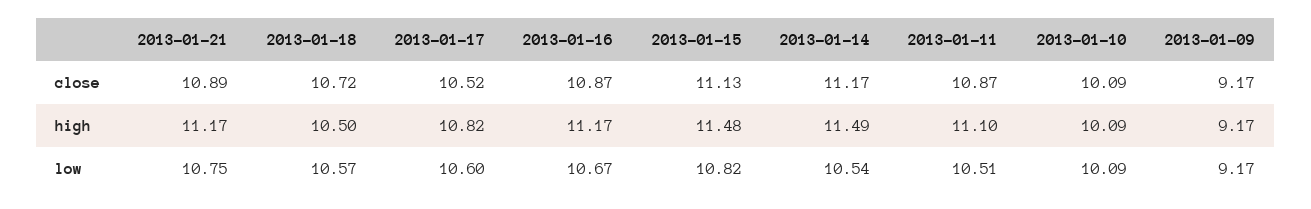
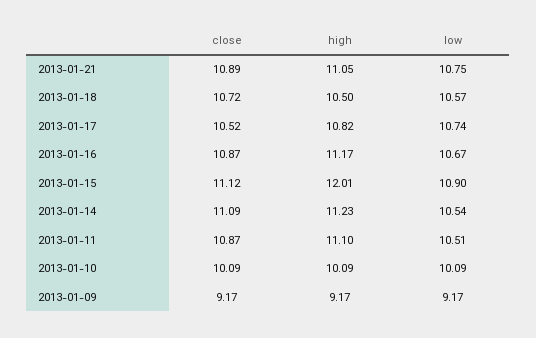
  {
    "2013-01-21": {
      "close": 10.89,
-     "high": 11.17,
+     "high": 11.05,
      "low": 10.75
    },
    "2013-01-18": {
      "close": 10.72,
      "high": 10.5,
      "low": 10.57
    },
    "2013-01-17": {
      "close": 10.52,
      "high": 10.82,
-     "low": 10.6
+     "low": 10.74
    },
    "2013-01-16": {
      "close": 10.87,
      "high": 11.17,
      "low": 10.67
    },
    "2013-01-15": {
-     "close": 11.13,
+     "close": 11.12,
-     "high": 11.48,
+     "high": 12.01,
-     "low": 10.82
+     "low": 10.9
    },
    "2013-01-14": {
-     "close": 11.17,
+     "close": 11.09,
-     "high": 11.49,
+     "high": 11.23,
      "low": 10.54
    },
    "2013-01-11": {
      "close": 10.87,
      "high": 11.1,
      "low": 10.51
    },
    "2013-01-10": {
      "close": 10.09,
      "high": 10.09,
      "low": 10.09
    },
    "2013-01-09": {
      "close": 9.17,
      "high": 9.17,
      "low": 9.17
    }
  }

